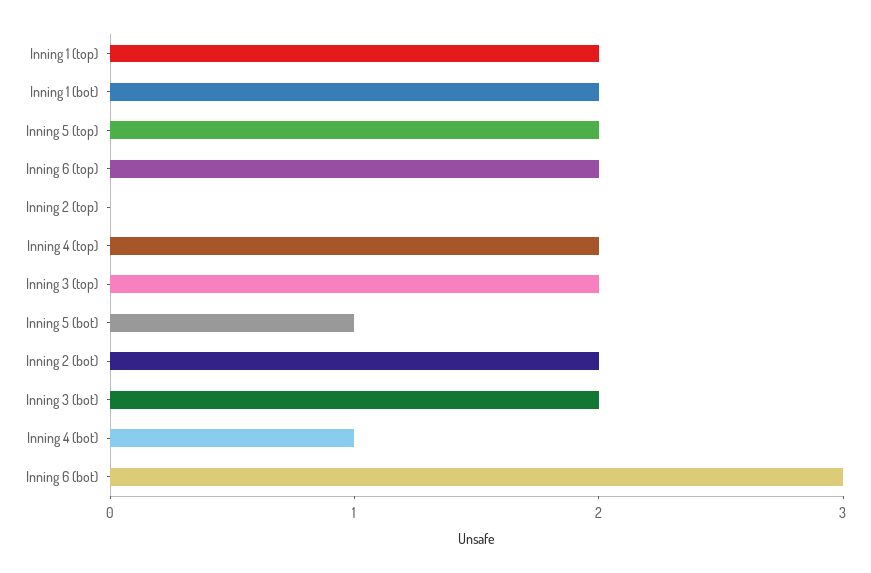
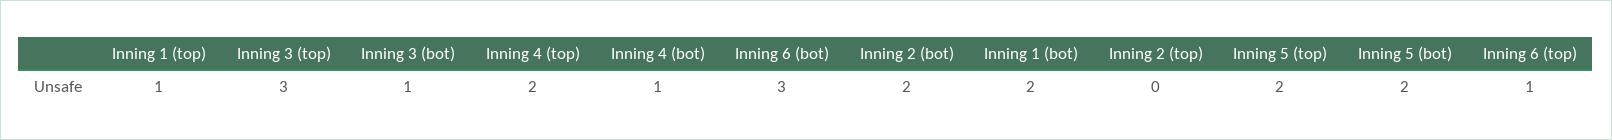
  {
-   "Inning 1 (top)": 2,
+   "Inning 1 (top)": 1,
    "Inning 1 (bot)": 2,
    "Inning 5 (top)": 2,
-   "Inning 6 (top)": 2,
+   "Inning 6 (top)": 1,
    "Inning 2 (top)": 0,
    "Inning 4 (top)": 2,
-   "Inning 3 (top)": 2,
+   "Inning 3 (top)": 3,
-   "Inning 5 (bot)": 1,
+   "Inning 5 (bot)": 2,
    "Inning 2 (bot)": 2,
-   "Inning 3 (bot)": 2,
+   "Inning 3 (bot)": 1,
    "Inning 4 (bot)": 1,
    "Inning 6 (bot)": 3
  }

